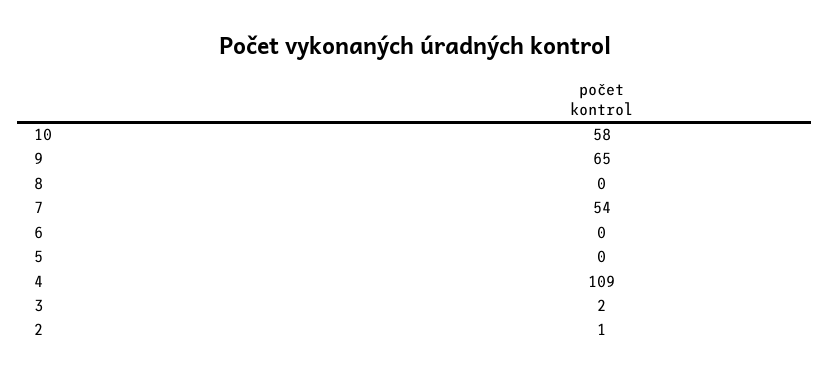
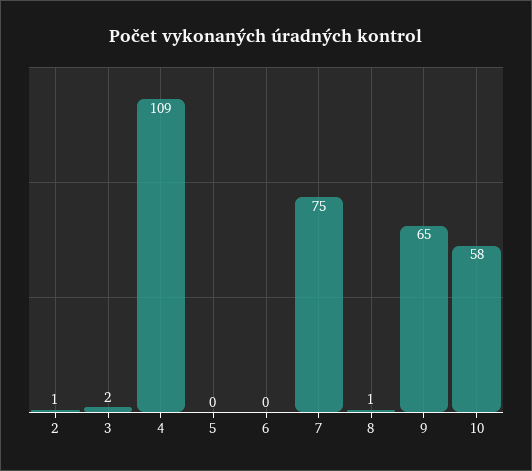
  {
    "10": 58,
    "9": 65,
-   "8": 0,
+   "8": 1,
-   "7": 54,
+   "7": 75,
    "6": 0,
    "5": 0,
    "4": 109,
    "3": 2,
    "2": 1
  }

